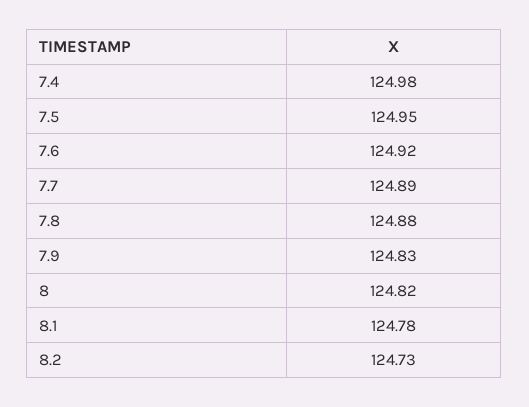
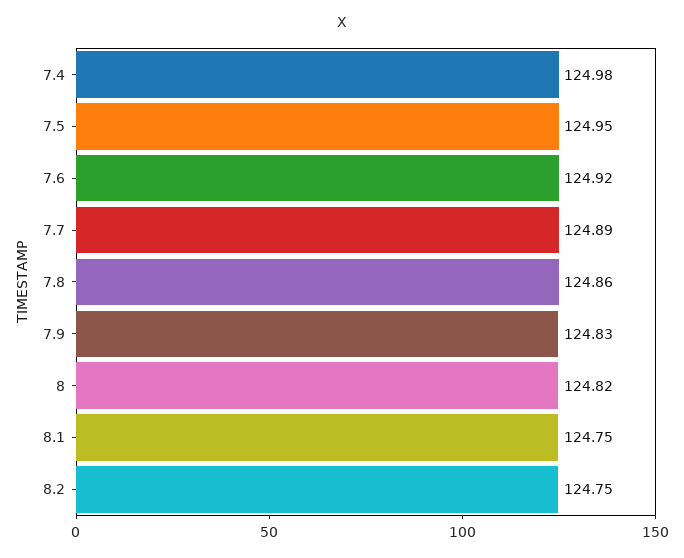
  {
    "7.4": 124.98,
    "7.5": 124.95,
    "7.6": 124.92,
    "7.7": 124.89,
-   "7.8": 124.88,
+   "7.8": 124.86,
    "7.9": 124.83,
    "8": 124.82,
-   "8.1": 124.78,
+   "8.1": 124.75,
-   "8.2": 124.73
+   "8.2": 124.75
  }

